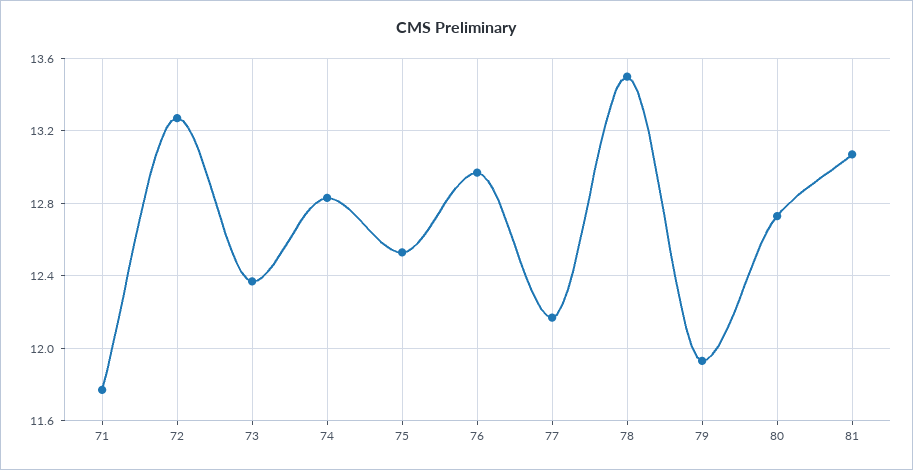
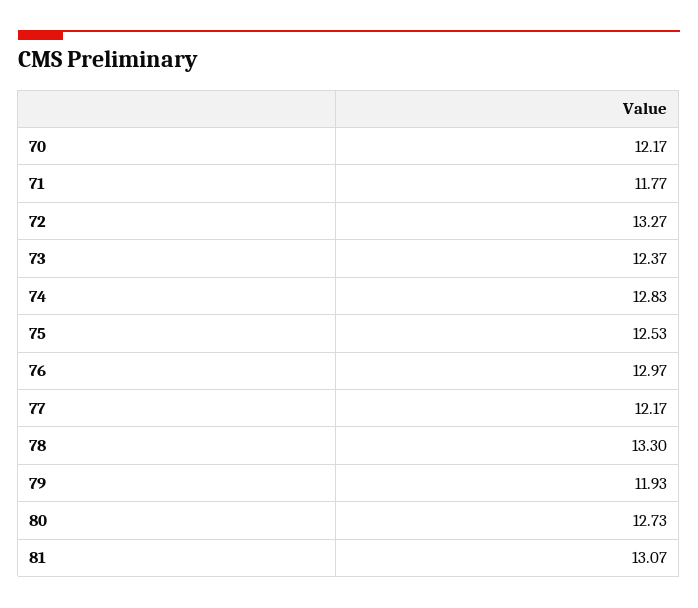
  {
    "71": 11.77,
    "72": 13.27,
    "73": 12.37,
    "74": 12.83,
    "75": 12.53,
    "76": 12.97,
    "77": 12.17,
-   "78": 13.5,
+   "78": 13.3,
    "79": 11.93,
    "80": 12.73,
-   "81": 13.07
+   "81": 13.07,
+   "70": 12.17
  }

